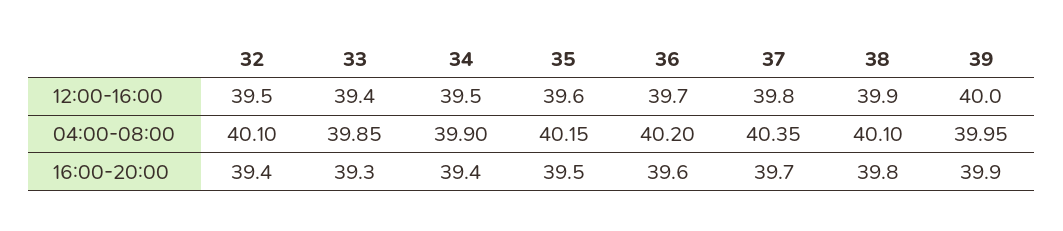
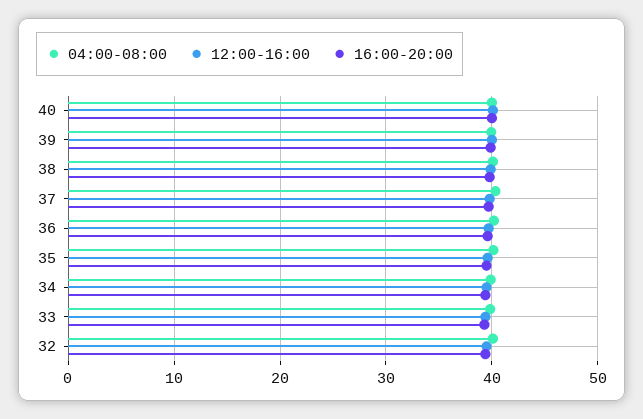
  {
    "12:00-16:00": {
      "32": 39.5,
      "33": 39.4,
      "34": 39.5,
      "35": 39.6,
      "36": 39.7,
      "37": 39.8,
      "38": 39.9,
-     "39": 40
+     "39": 40,
+     "40": 40
    },
    "04:00-08:00": {
      "32": 40.1,
      "33": 39.85,
      "34": 39.9,
      "35": 40.15,
      "36": 40.2,
      "37": 40.35,
      "38": 40.1,
-     "39": 39.95
+     "39": 39.95,
+     "40": 40
    },
    "16:00-20:00": {
      "32": 39.4,
      "33": 39.3,
      "34": 39.4,
      "35": 39.5,
      "36": 39.6,
      "37": 39.7,
      "38": 39.8,
-     "39": 39.9
+     "39": 39.9,
+     "40": 40
    }
  }

